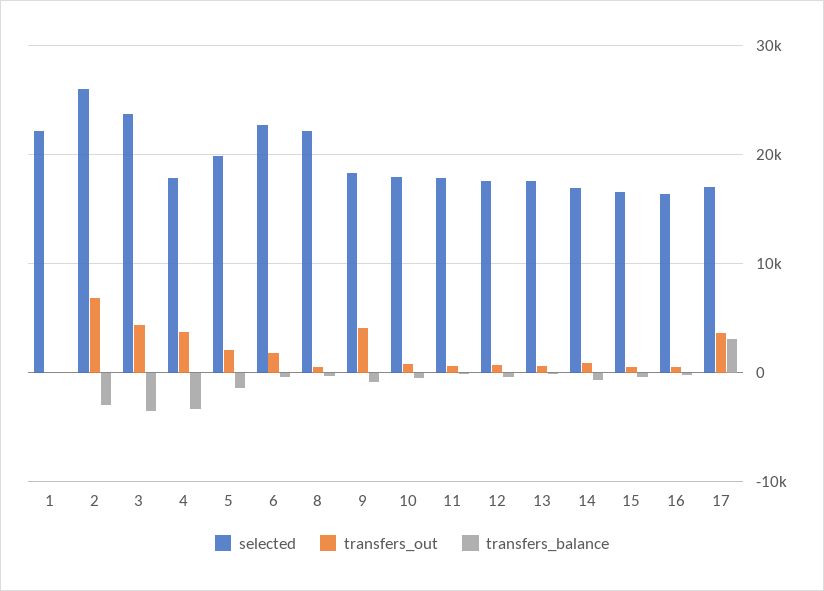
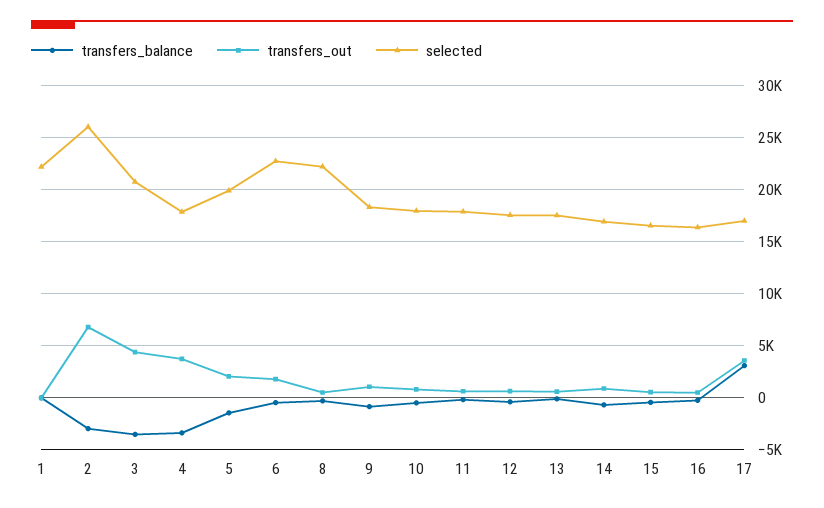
  {
    "selected": {
      "1": 22000,
      "2": 26000,
-     "3": 24000,
+     "3": 21000,
      "4": 18000,
      "5": 20000,
      "6": 23000,
      "8": 22000,
      "9": 18000,
      "10": 18000,
      "11": 18000,
      "12": 18000,
      "13": 18000,
      "14": 17000,
      "15": 17000,
      "16": 16000,
      "17": 17000
    },
    "transfers_out": {
      "1": 0,
      "2": 7000,
      "3": 4000,
      "4": 4000,
      "5": 2000,
      "6": 2000,
      "8": 1000,
-     "9": 4000,
+     "9": 1000,
      "10": 1000,
      "11": 1000,
      "12": 1000,
      "13": 1000,
      "14": 1000,
      "15": 1000,
      "16": 1000,
      "17": 4000
    },
    "transfers_balance": {
      "1": 0,
      "2": -3000,
      "3": -3000,
      "4": -3000,
      "5": -1000,
      "6": 0,
      "8": 0,
      "9": -1000,
      "10": 0,
      "11": 0,
      "12": 0,
      "13": 0,
      "14": -1000,
      "15": 0,
      "16": 0,
      "17": 3000
    }
  }

